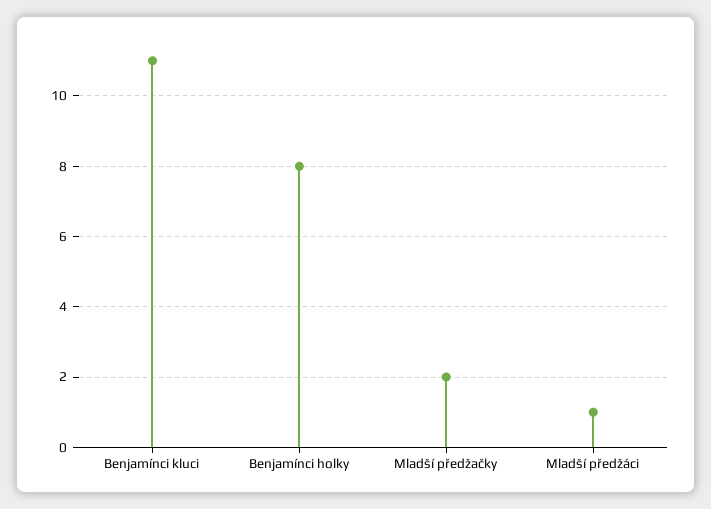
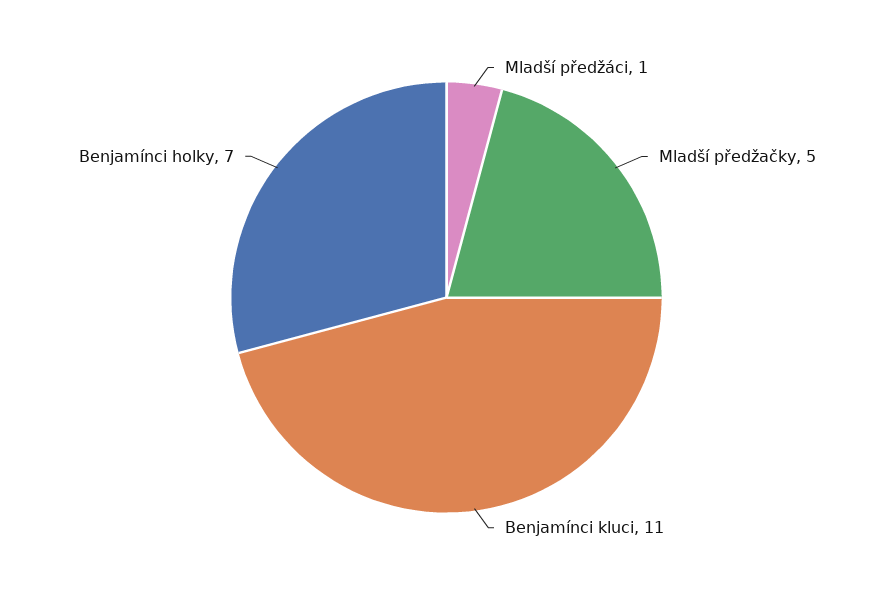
  {
    "Benjamínci kluci": 11,
-   "Benjamínci holky": 8,
+   "Benjamínci holky": 7,
-   "Mladší předžačky": 2,
+   "Mladší předžačky": 5,
    "Mladší předžáci": 1
  }

